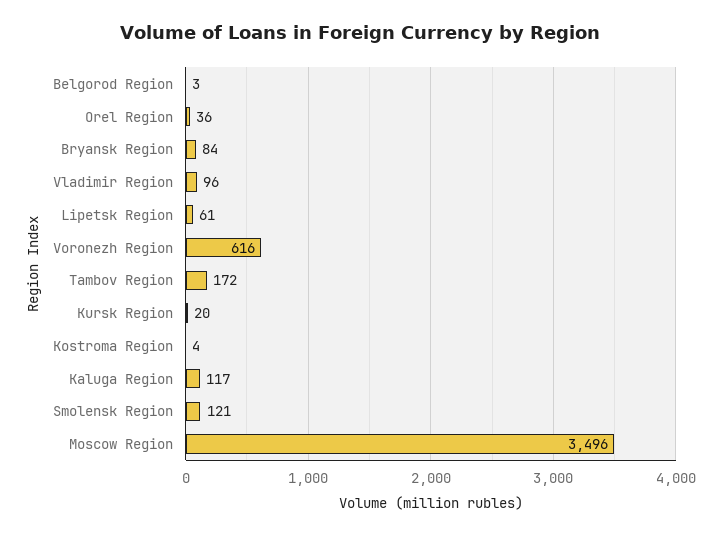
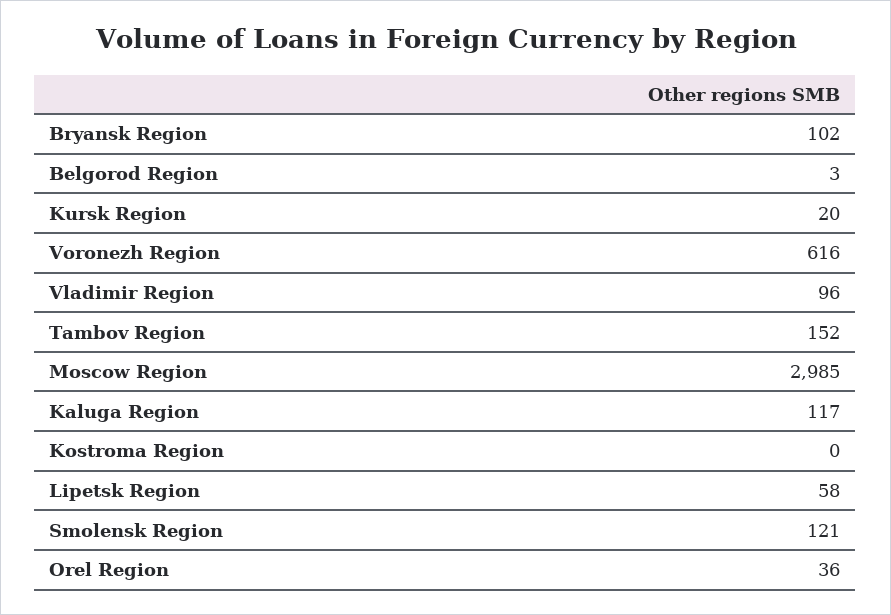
  {
    "Belgorod Region": 3,
    "Orel Region": 36,
-   "Bryansk Region": 84,
+   "Bryansk Region": 102,
    "Vladimir Region": 96,
-   "Lipetsk Region": 61,
+   "Lipetsk Region": 58,
    "Voronezh Region": 616,
-   "Tambov Region": 172,
+   "Tambov Region": 152,
    "Kursk Region": 20,
-   "Kostroma Region": 4,
+   "Kostroma Region": 0,
    "Kaluga Region": 117,
    "Smolensk Region": 121,
-   "Moscow Region": 3496
+   "Moscow Region": 2985
  }

